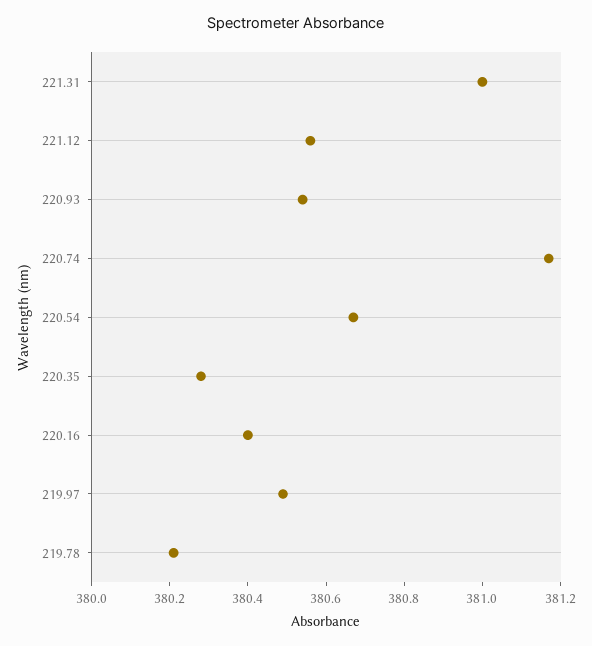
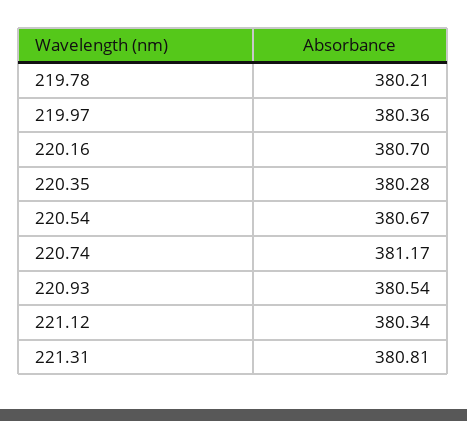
  {
-   "221.31": 381,
+   "221.31": 380.81,
-   "221.12": 380.55,
+   "221.12": 380.34,
    "220.93": 380.54,
    "220.74": 381.17,
    "220.54": 380.67,
    "220.35": 380.28,
-   "220.16": 380.4,
+   "220.16": 380.7,
-   "219.97": 380.5,
+   "219.97": 380.36,
    "219.78": 380.21
  }

